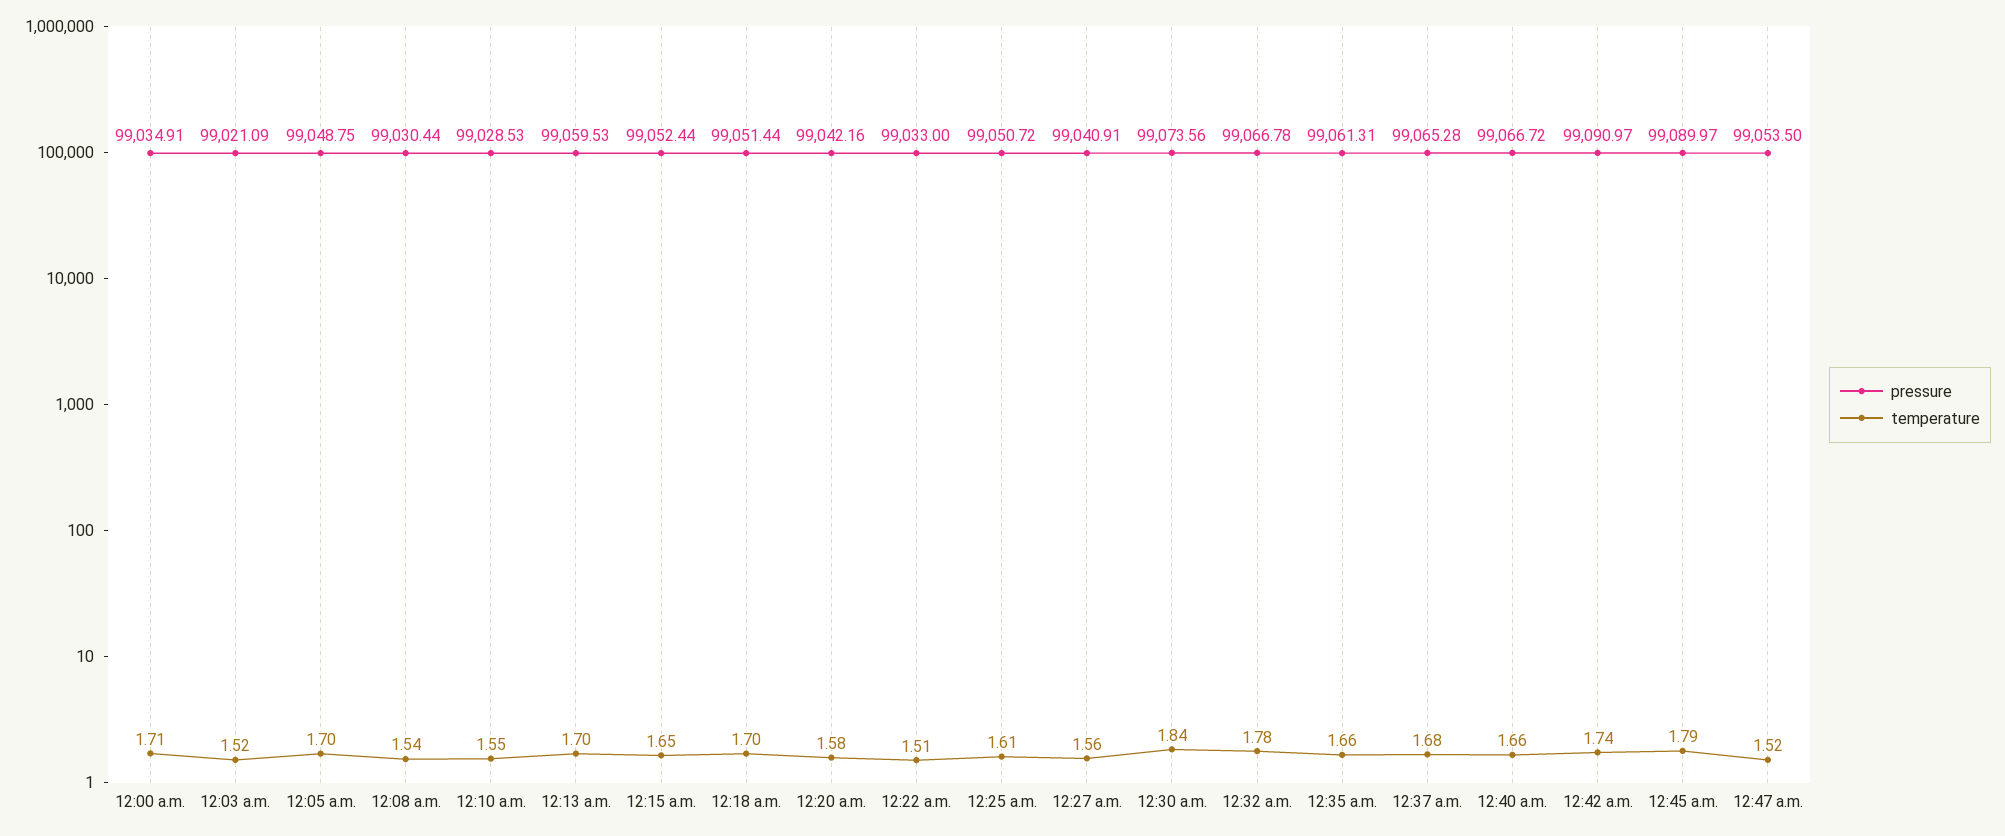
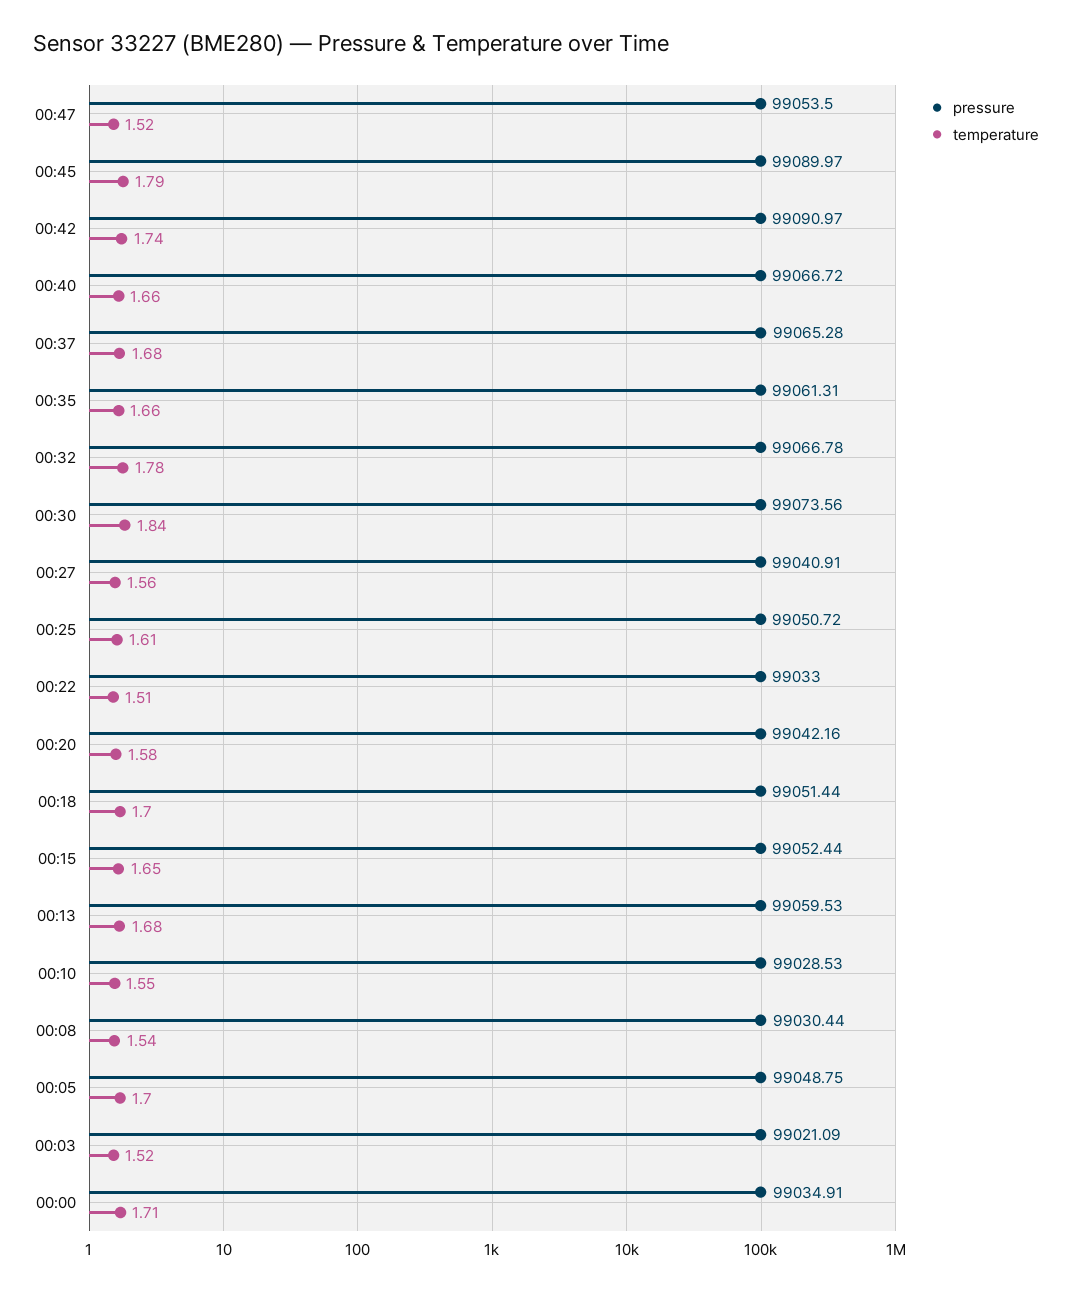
  {
    "pressure": {
      "12:00 a.m.": 99034.91,
      "12:03 a.m.": 99021.09,
      "12:05 a.m.": 99048.75,
      "12:08 a.m.": 99030.44,
      "12:10 a.m.": 99028.53,
      "12:13 a.m.": 99059.53,
      "12:15 a.m.": 99052.44,
      "12:18 a.m.": 99051.44,
      "12:20 a.m.": 99042.16,
      "12:22 a.m.": 99033,
      "12:25 a.m.": 99050.72,
      "12:27 a.m.": 99040.91,
      "12:30 a.m.": 99073.56,
      "12:32 a.m.": 99066.78,
      "12:35 a.m.": 99061.31,
      "12:37 a.m.": 99065.28,
      "12:40 a.m.": 99066.72,
      "12:42 a.m.": 99090.97,
      "12:45 a.m.": 99089.97,
      "12:47 a.m.": 99053.5
    },
    "temperature": {
      "12:00 a.m.": 1.71,
      "12:03 a.m.": 1.52,
      "12:05 a.m.": 1.7,
      "12:08 a.m.": 1.54,
      "12:10 a.m.": 1.55,
-     "12:13 a.m.": 1.7,
+     "12:13 a.m.": 1.68,
      "12:15 a.m.": 1.65,
      "12:18 a.m.": 1.7,
      "12:20 a.m.": 1.58,
      "12:22 a.m.": 1.51,
      "12:25 a.m.": 1.61,
      "12:27 a.m.": 1.56,
      "12:30 a.m.": 1.84,
      "12:32 a.m.": 1.78,
      "12:35 a.m.": 1.66,
      "12:37 a.m.": 1.68,
      "12:40 a.m.": 1.66,
      "12:42 a.m.": 1.74,
      "12:45 a.m.": 1.79,
      "12:47 a.m.": 1.52
    }
  }

